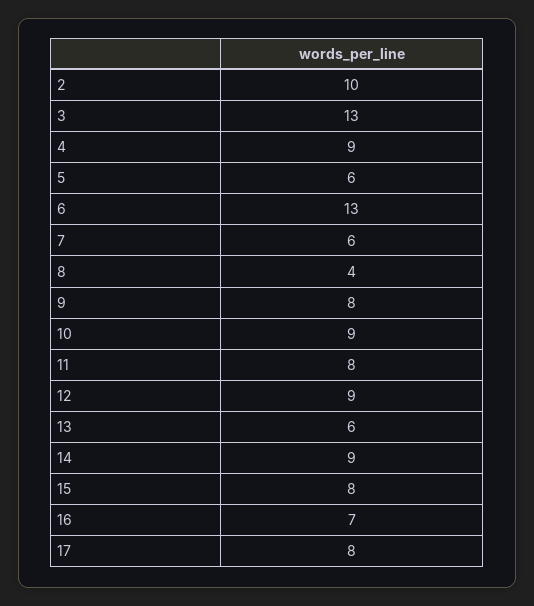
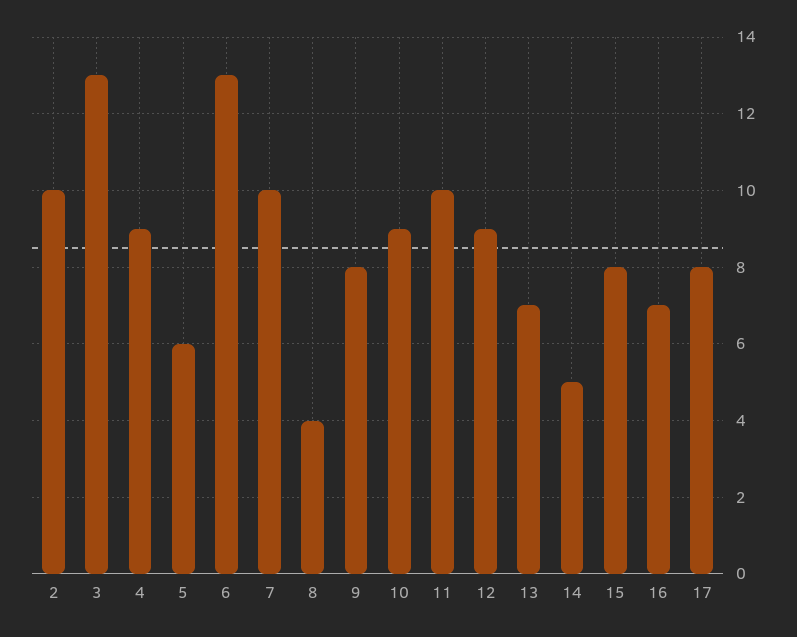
  {
    "2": 10,
    "3": 13,
    "4": 9,
    "5": 6,
    "6": 13,
-   "7": 6,
+   "7": 10,
    "8": 4,
    "9": 8,
    "10": 9,
-   "11": 8,
+   "11": 10,
    "12": 9,
-   "13": 6,
+   "13": 7,
-   "14": 9,
+   "14": 5,
    "15": 8,
    "16": 7,
    "17": 8
  }

